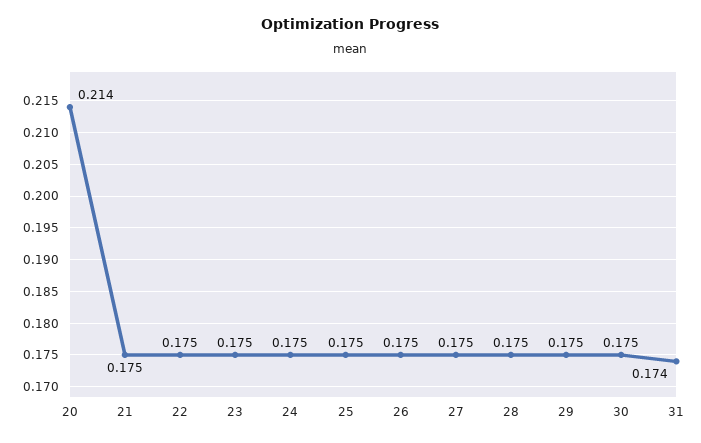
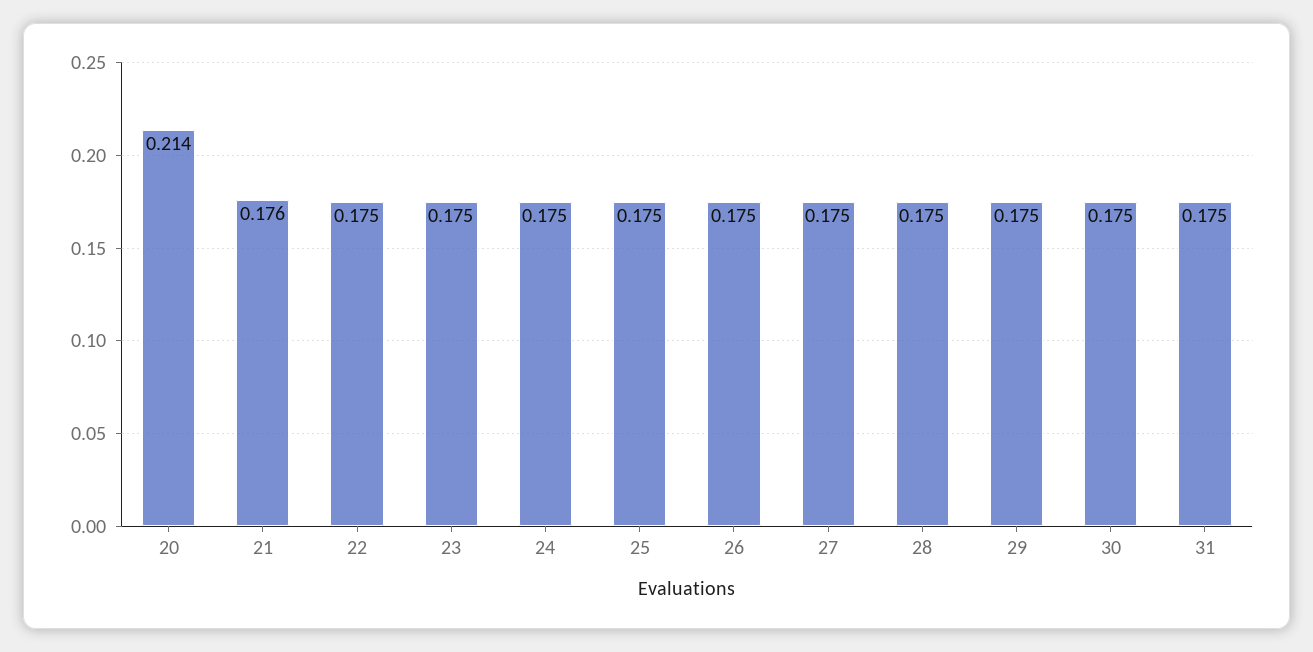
  {
    "20": 0.214,
-   "21": 0.175,
+   "21": 0.176,
    "22": 0.175,
    "23": 0.175,
    "24": 0.175,
    "25": 0.175,
    "26": 0.175,
    "27": 0.175,
    "28": 0.175,
    "29": 0.175,
    "30": 0.175,
-   "31": 0.174
+   "31": 0.175
  }

